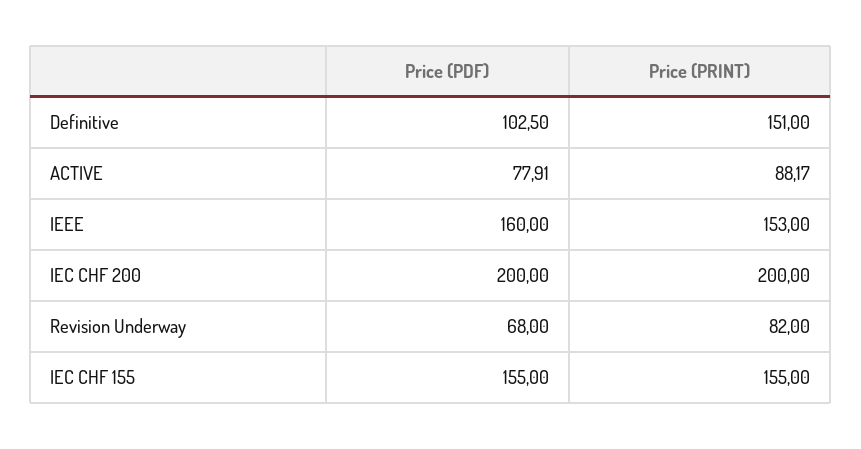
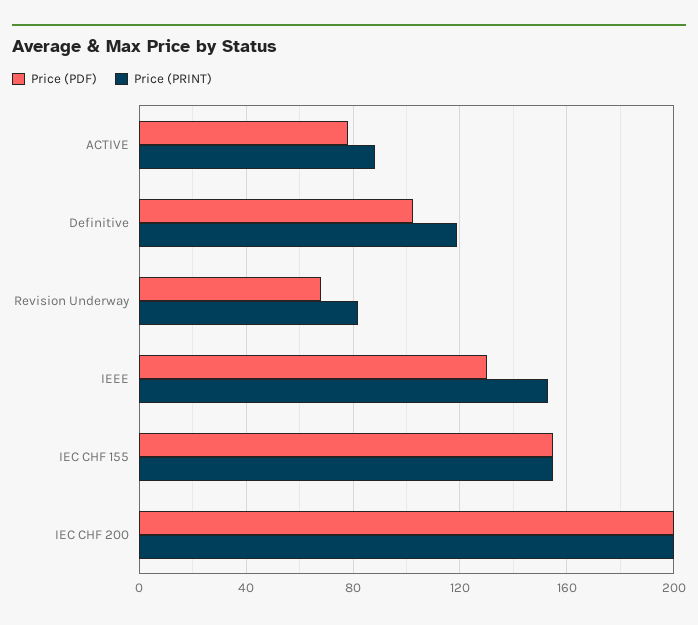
  {
    "Price (PDF)": {
      "Definitive": 102.5,
      "ACTIVE": 77.91,
-     "IEEE": 160,
+     "IEEE": 130,
      "IEC CHF 200": 200,
      "Revision Underway": 68,
      "IEC CHF 155": 155
    },
    "Price (PRINT)": {
-     "Definitive": 151,
+     "Definitive": 120,
      "ACTIVE": 88.17,
      "IEEE": 153,
      "IEC CHF 200": 200,
      "Revision Underway": 82,
      "IEC CHF 155": 155
    }
  }

